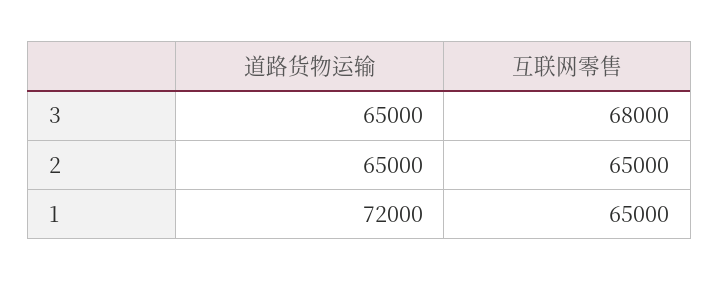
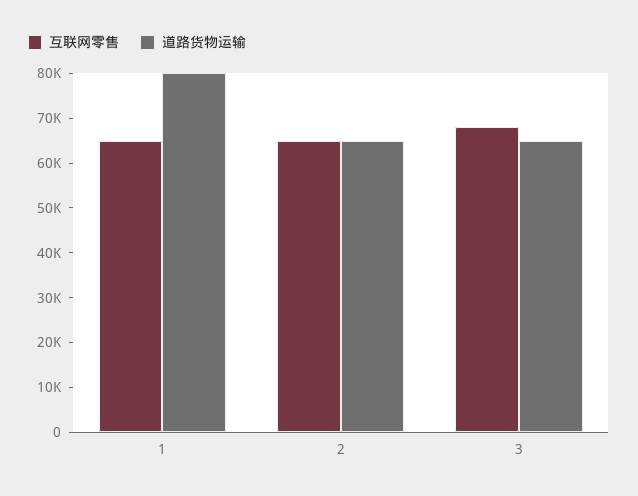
  {
    "道路货物运输": {
      "3": 65000,
      "2": 65000,
-     "1": 72000
+     "1": 80000
    },
    "互联网零售": {
      "3": 68000,
      "2": 65000,
      "1": 65000
    }
  }

